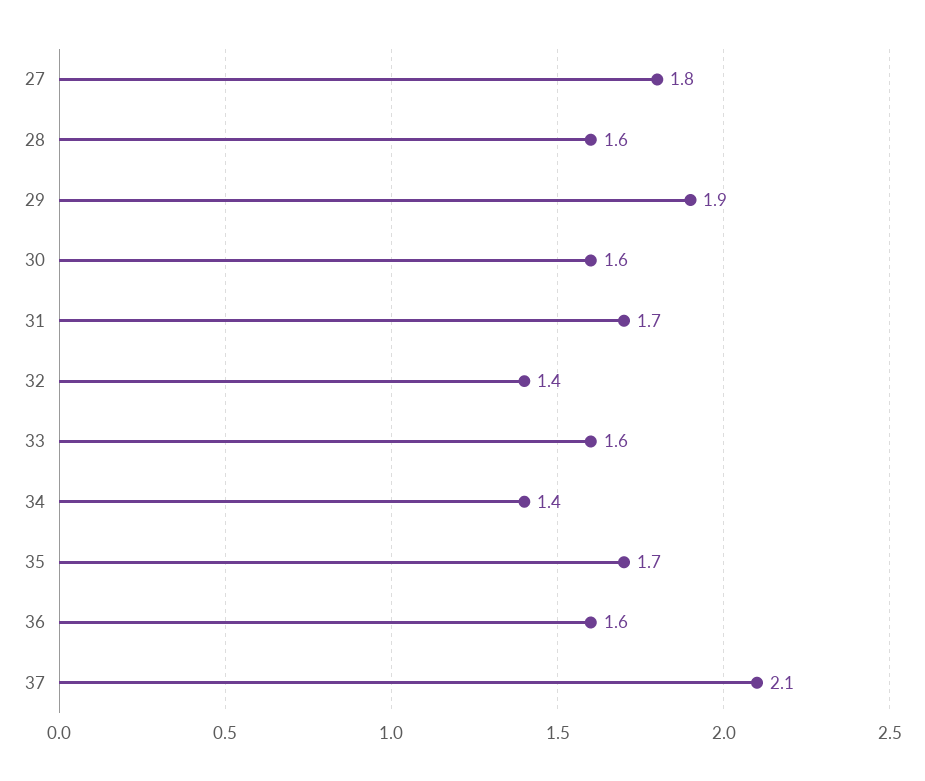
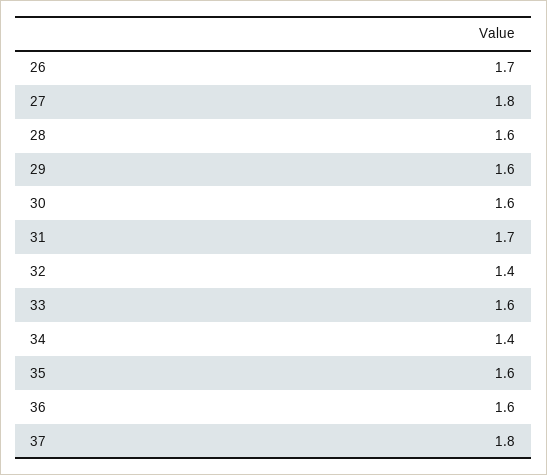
  {
    "27": 1.8,
    "28": 1.6,
-   "29": 1.9,
+   "29": 1.6,
    "30": 1.6,
    "31": 1.7,
    "32": 1.4,
    "33": 1.6,
    "34": 1.4,
-   "35": 1.7,
+   "35": 1.6,
    "36": 1.6,
-   "37": 2.1
+   "37": 1.8,
+   "26": 1.7
  }

